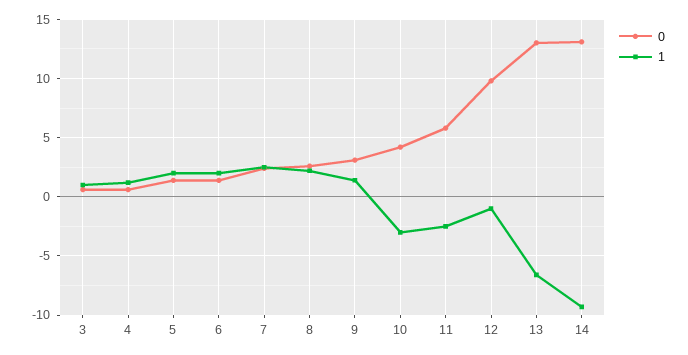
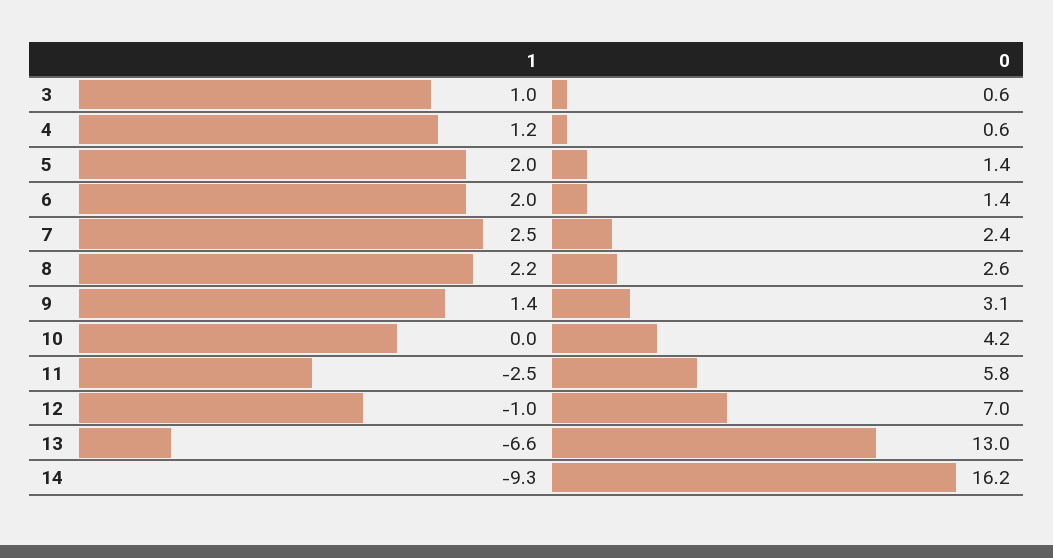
  {
    "0": {
      "3": 0.6,
      "4": 0.6,
      "5": 1.4,
      "6": 1.4,
      "7": 2.4,
      "8": 2.6,
      "9": 3.1,
      "10": 4.2,
      "11": 5.8,
-     "12": 10,
+     "12": 7,
      "13": 13,
-     "14": 13
+     "14": 16.2
    },
    "1": {
      "3": 1,
      "4": 1.2,
      "5": 2,
      "6": 2,
      "7": 2.5,
      "8": 2.2,
      "9": 1.4,
-     "10": -3,
+     "10": 0,
      "11": -2.5,
      "12": -1,
      "13": -6.6,
      "14": -9.3
    }
  }

